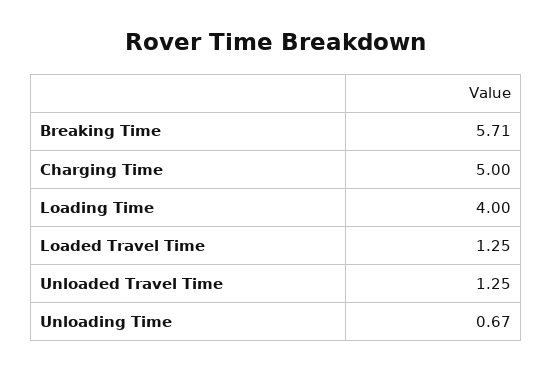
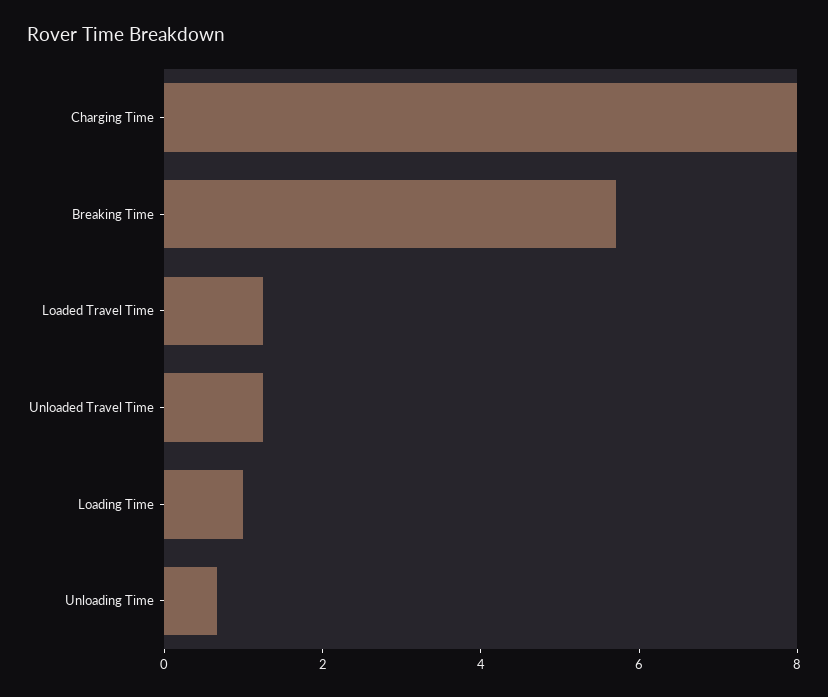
  {
    "Breaking Time": 5.71,
-   "Charging Time": 5,
+   "Charging Time": 8,
-   "Loading Time": 4,
+   "Loading Time": 1,
    "Loaded Travel Time": 1.25,
    "Unloaded Travel Time": 1.25,
    "Unloading Time": 0.67
  }

